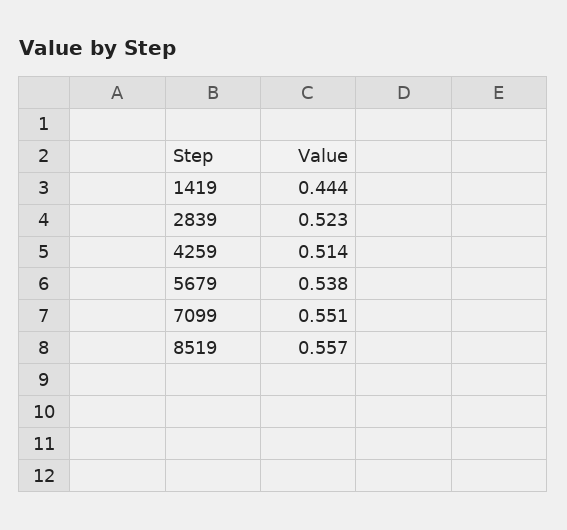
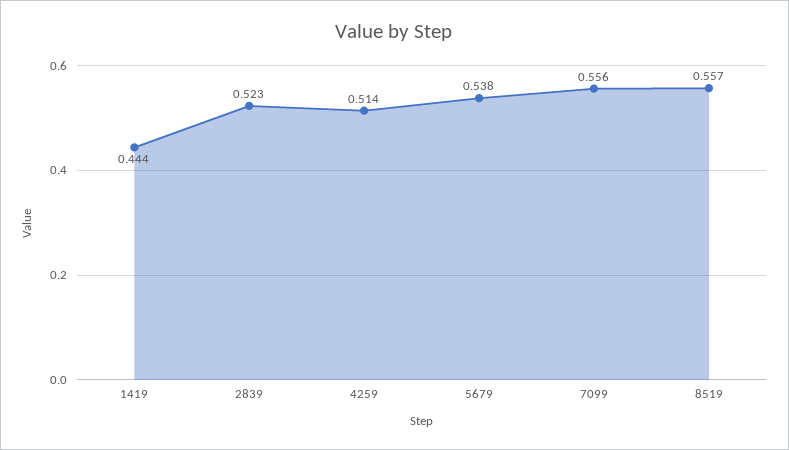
  {
    "1419": 0.444,
    "2839": 0.523,
    "4259": 0.514,
    "5679": 0.538,
-   "7099": 0.551,
+   "7099": 0.556,
    "8519": 0.557
  }

